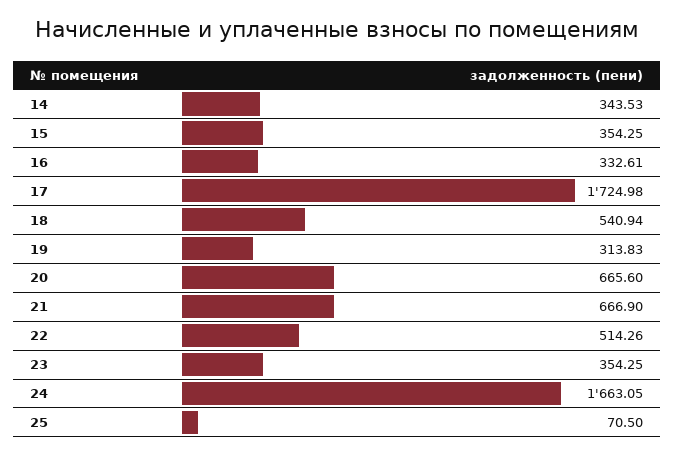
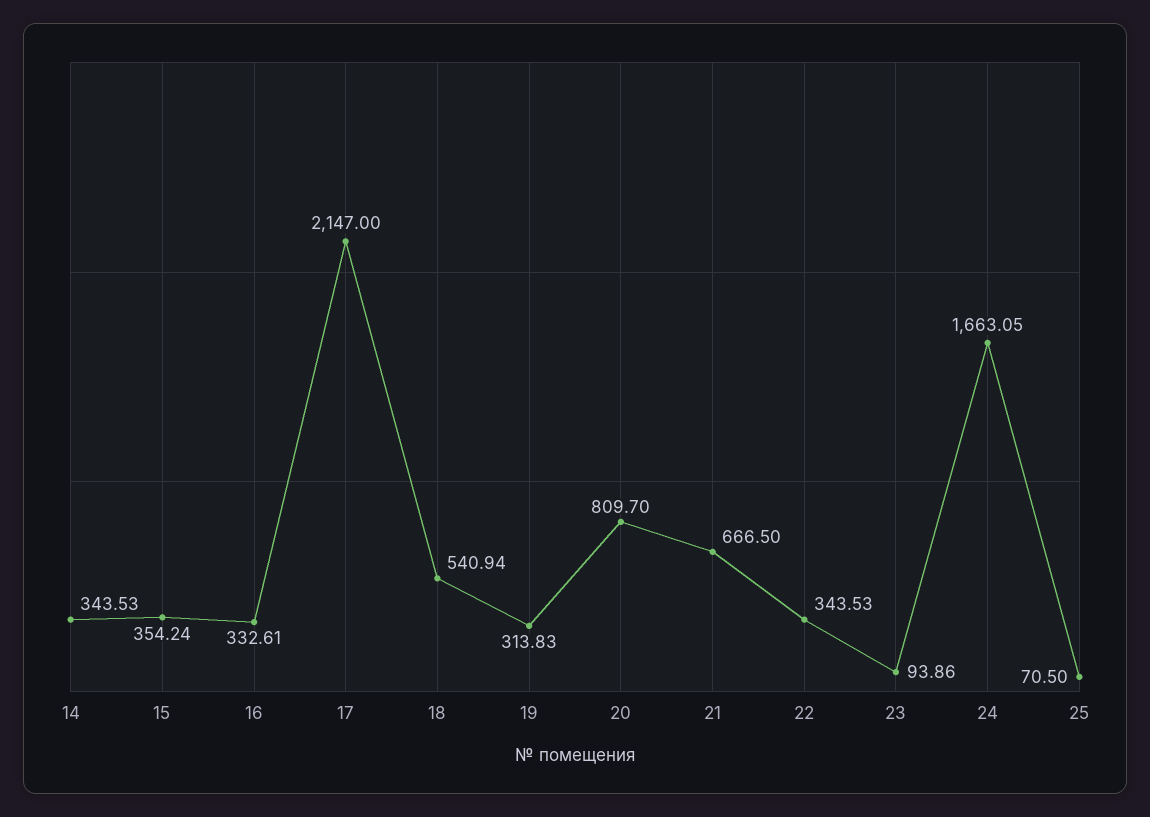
  {
    "14": 343.53,
-   "15": 354.25,
+   "15": 354.24,
    "16": 332.61,
-   "17": 1724.98,
+   "17": 2147,
    "18": 540.94,
    "19": 313.83,
-   "20": 665.6,
+   "20": 809.7,
-   "21": 666.9,
+   "21": 666.5,
-   "22": 514.26,
+   "22": 343.53,
-   "23": 354.25,
+   "23": 93.86,
    "24": 1663.05,
    "25": 70.5
  }

